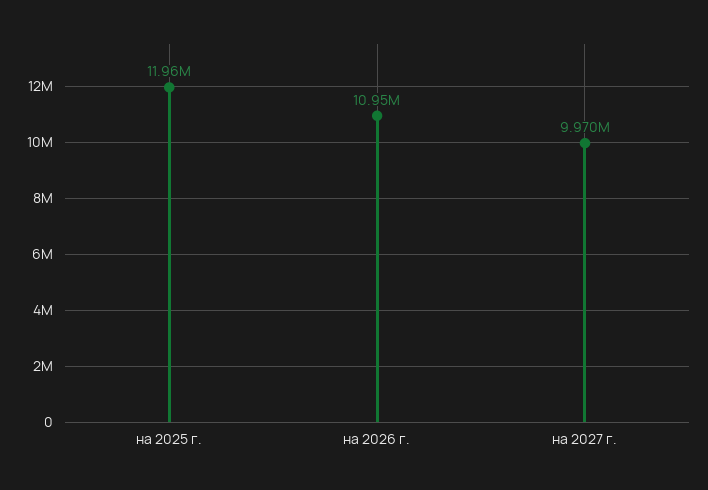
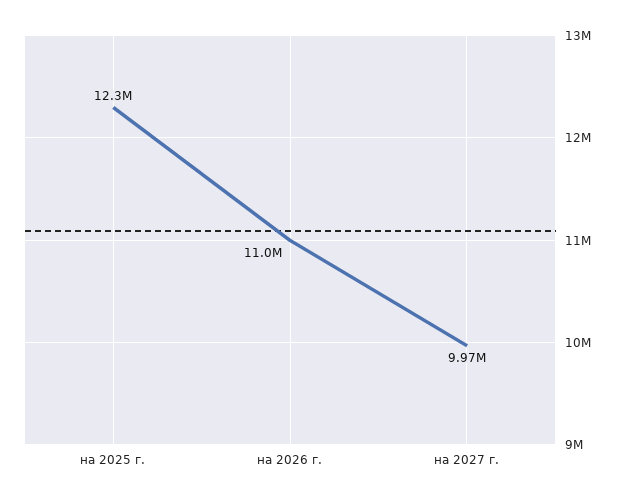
  {
-   "на 2025 г.": 11960000,
+   "на 2025 г.": 12300000,
    "на 2026 г.": 10950000,
    "на 2027 г.": 9970000
  }

